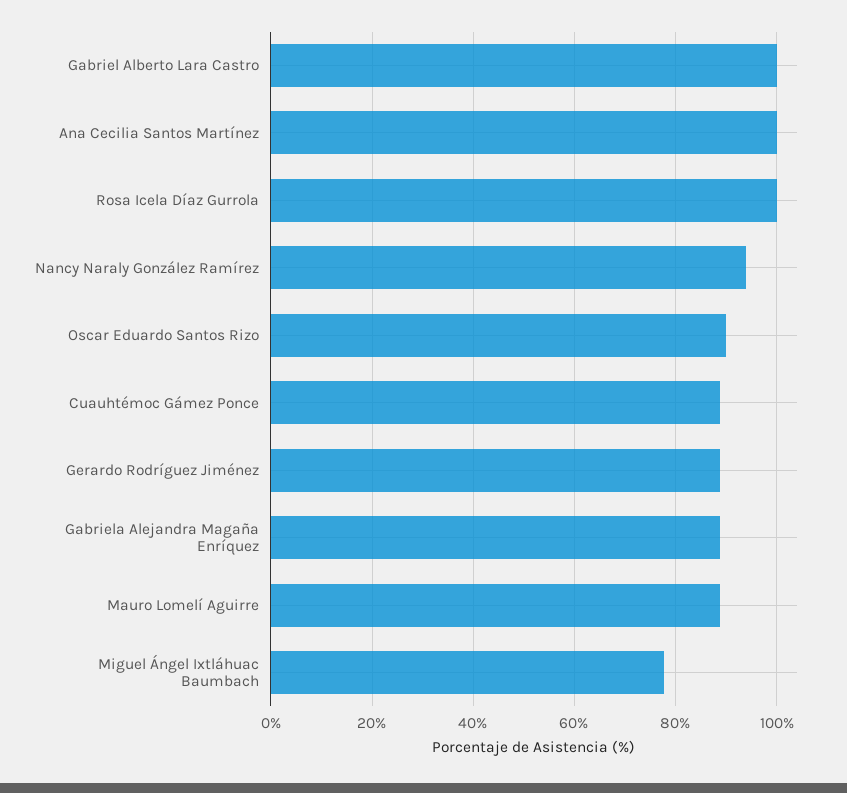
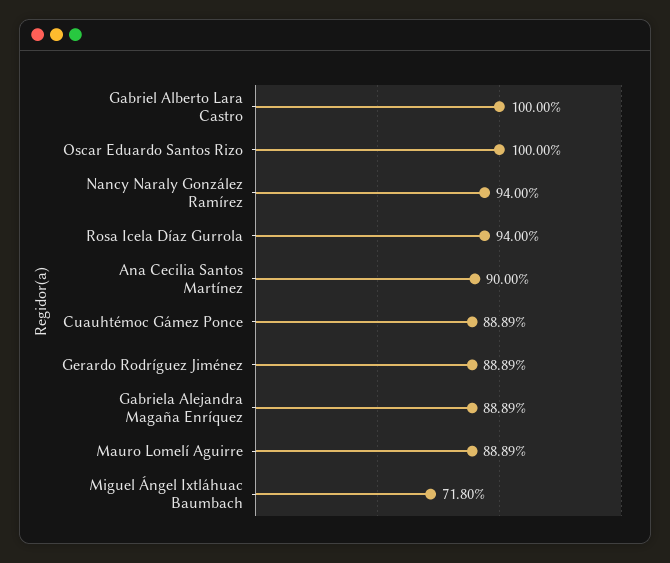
  {
    "Gabriel Alberto Lara Castro": 100,
-   "Ana Cecilia Santos Martínez": 100,
+   "Ana Cecilia Santos Martínez": 90,
-   "Rosa Icela Díaz Gurrola": 100,
+   "Rosa Icela Díaz Gurrola": 94,
    "Nancy Naraly González Ramírez": 94,
-   "Oscar Eduardo Santos Rizo": 90,
+   "Oscar Eduardo Santos Rizo": 100,
    "Cuauhtémoc Gámez Ponce": 88.89,
    "Gerardo Rodríguez Jiménez": 88.89,
    "Gabriela Alejandra Magaña Enríquez": 88.89,
    "Mauro Lomelí Aguirre": 88.89,
-   "Miguel Ángel Ixtláhuac Baumbach": 78
+   "Miguel Ángel Ixtláhuac Baumbach": 71.8
  }

